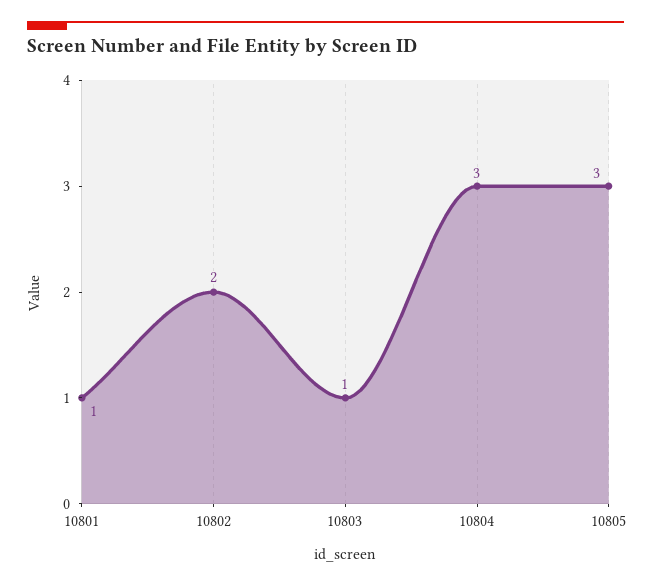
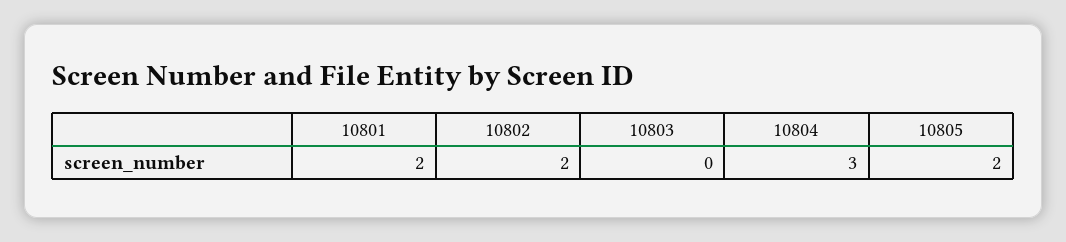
  {
-   "10801": 1,
+   "10801": 2,
    "10802": 2,
-   "10803": 1,
+   "10803": 0,
    "10804": 3,
-   "10805": 3
+   "10805": 2
  }

